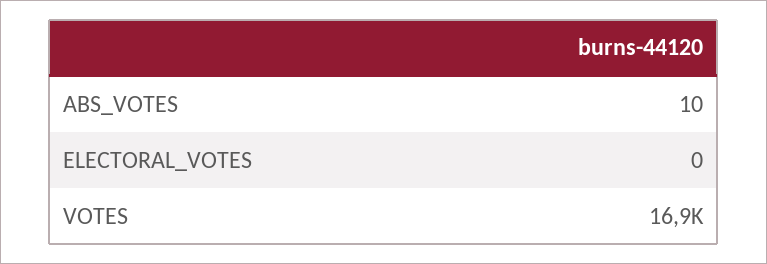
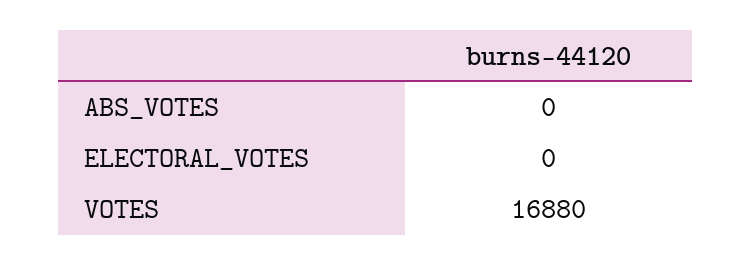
  {
-   "ABS_VOTES": 10,
+   "ABS_VOTES": 0,
    "ELECTORAL_VOTES": 0,
    "VOTES": 16880
  }

